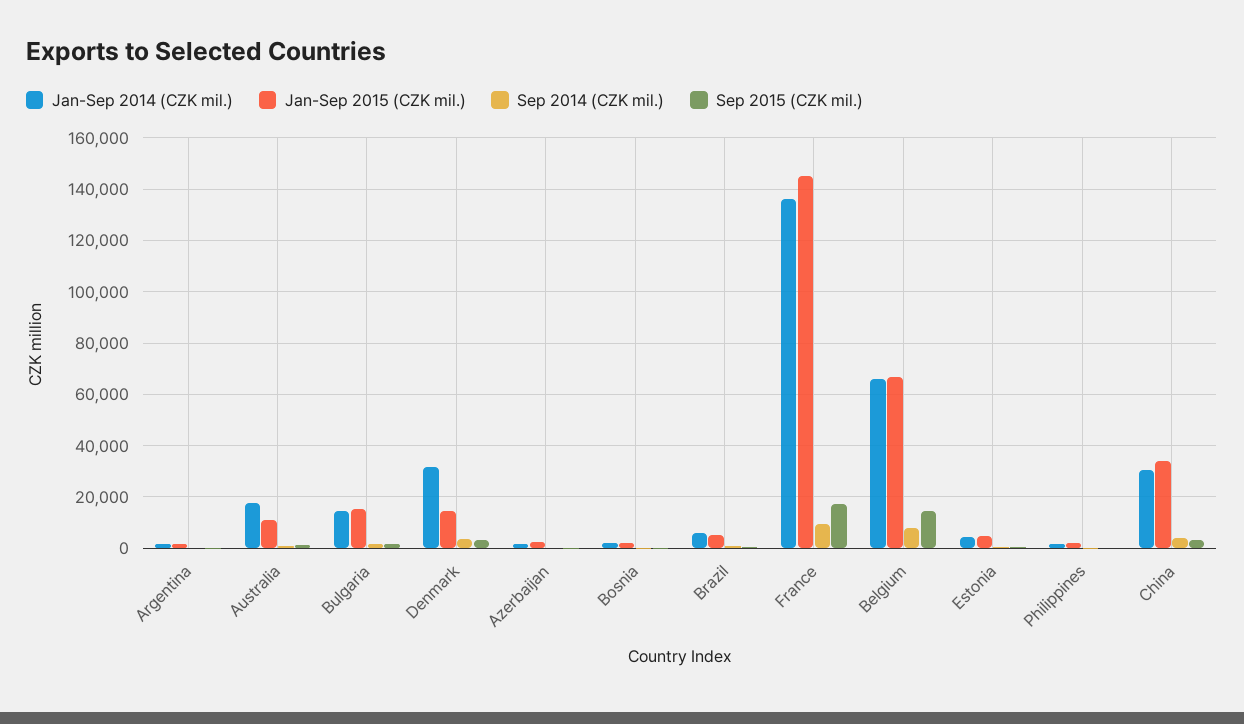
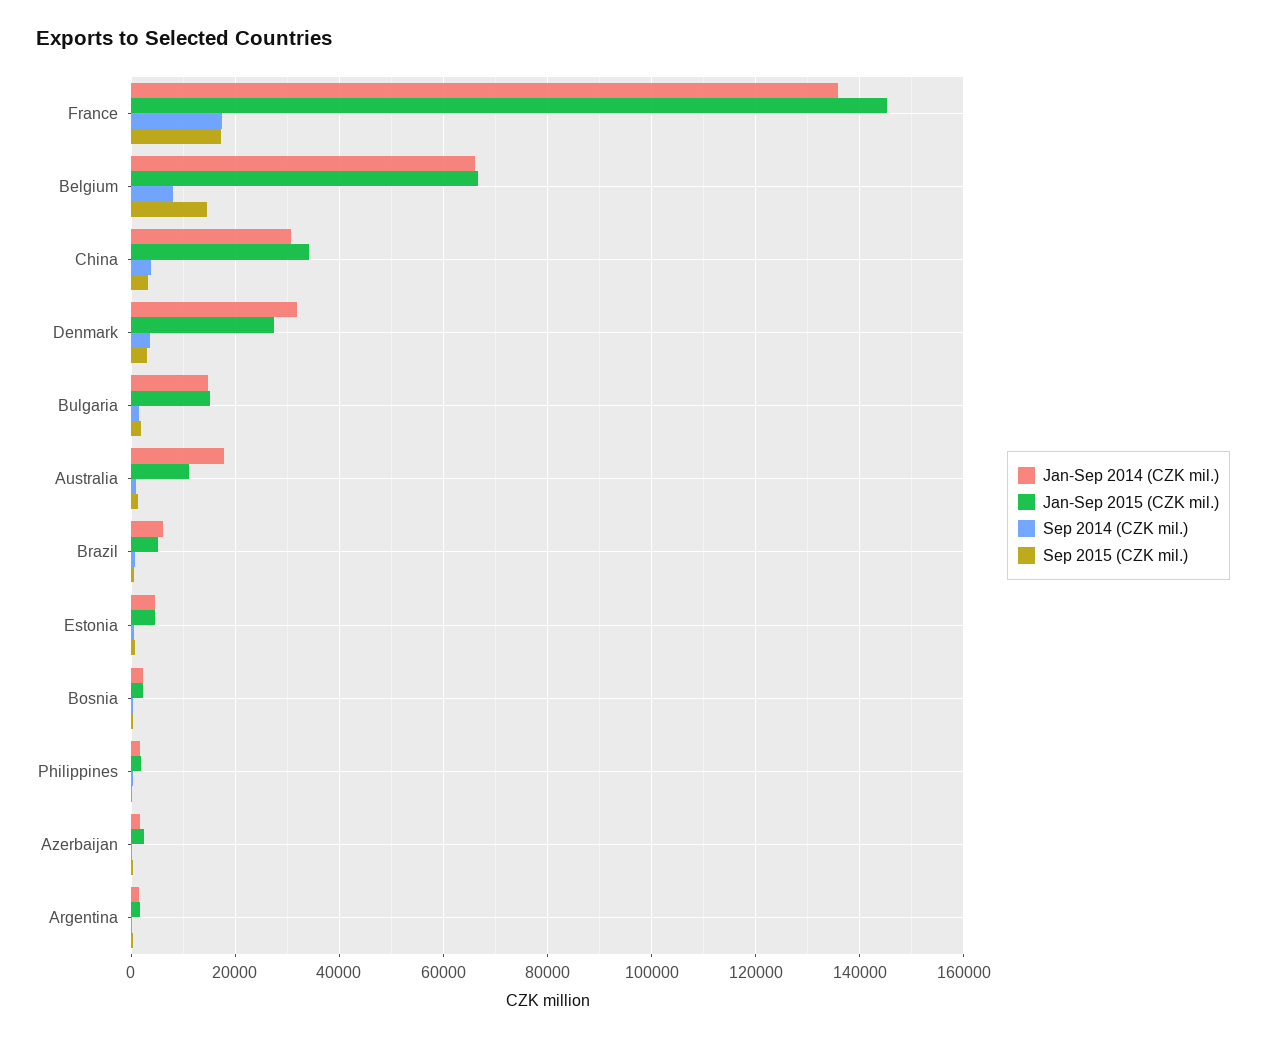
  {
    "Jan-Sep 2014 (CZK mil.)": {
      "Argentina": 2000,
      "Australia": 18000,
      "Bulgaria": 14000,
      "Denmark": 32000,
      "Azerbaijan": 2000,
      "Bosnia": 2000,
      "Brazil": 6000,
      "France": 136000,
      "Belgium": 66000,
      "Estonia": 4000,
      "Philippines": 2000,
      "China": 30000
    },
    "Jan-Sep 2015 (CZK mil.)": {
      "Argentina": 2000,
      "Australia": 12000,
      "Bulgaria": 16000,
-     "Denmark": 15000,
+     "Denmark": 28000,
      "Azerbaijan": 2000,
      "Bosnia": 2000,
      "Brazil": 6000,
      "France": 146000,
      "Belgium": 66000,
      "Estonia": 4000,
      "Philippines": 2000,
      "China": 34000
    },
    "Sep 2014 (CZK mil.)": {
      "Argentina": 0,
      "Australia": 0,
      "Bulgaria": 2000,
      "Denmark": 4000,
      "Azerbaijan": 0,
      "Bosnia": 0,
      "Brazil": 0,
-     "France": 10000,
+     "France": 18000,
      "Belgium": 8000,
      "Estonia": 0,
      "Philippines": 0,
      "China": 4000
    },
    "Sep 2015 (CZK mil.)": {
      "Argentina": 0,
      "Australia": 2000,
      "Bulgaria": 2000,
      "Denmark": 4000,
      "Azerbaijan": 0,
      "Bosnia": 0,
      "Brazil": 0,
      "France": 18000,
      "Belgium": 14000,
      "Estonia": 0,
      "Philippines": 0,
      "China": 4000
    }
  }

